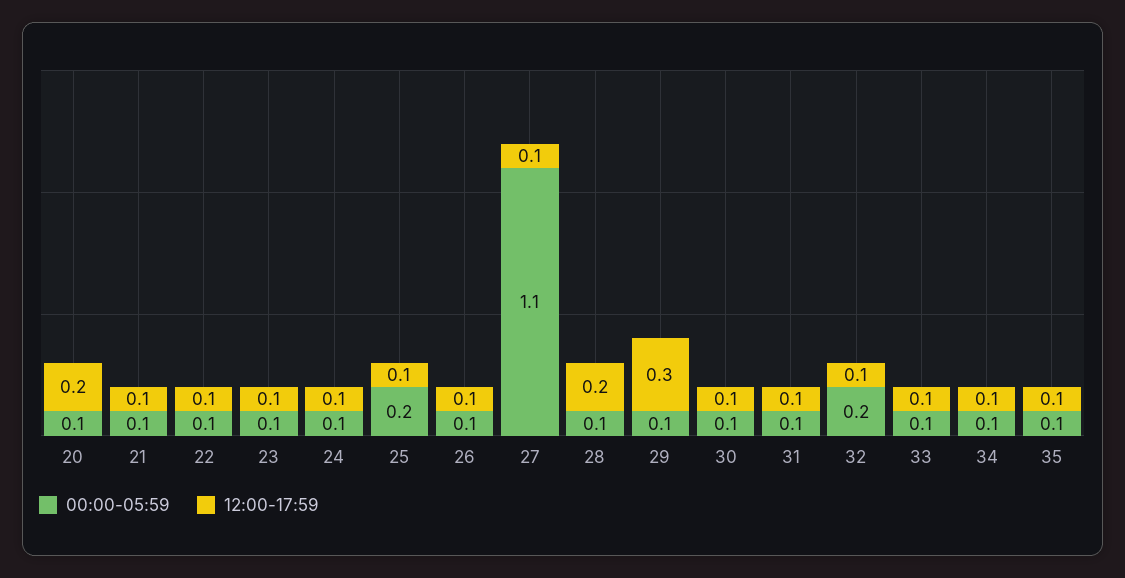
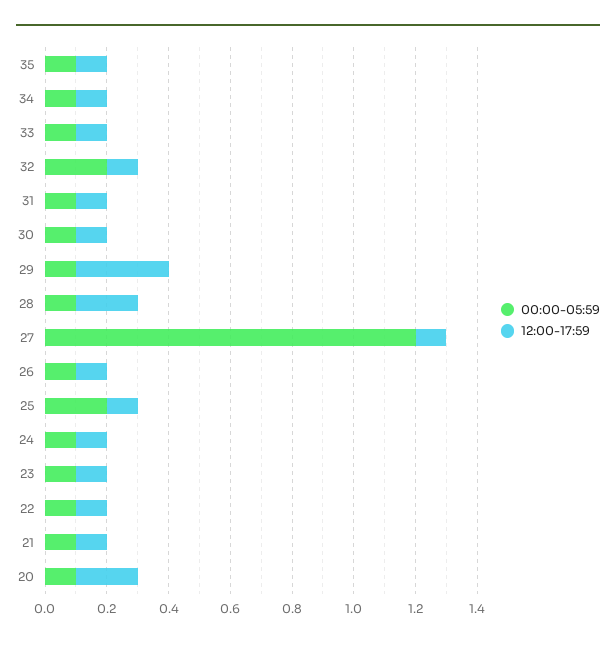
  {
    "00:00-05:59": {
      "20": 0.1,
      "21": 0.1,
      "22": 0.1,
      "23": 0.1,
      "24": 0.1,
      "25": 0.2,
      "26": 0.1,
-     "27": 1.1,
+     "27": 1.2,
      "28": 0.1,
      "29": 0.1,
      "30": 0.1,
      "31": 0.1,
      "32": 0.2,
      "33": 0.1,
      "34": 0.1,
      "35": 0.1
    },
    "12:00-17:59": {
      "20": 0.2,
      "21": 0.1,
      "22": 0.1,
      "23": 0.1,
      "24": 0.1,
      "25": 0.1,
      "26": 0.1,
      "27": 0.1,
      "28": 0.2,
      "29": 0.3,
      "30": 0.1,
      "31": 0.1,
      "32": 0.1,
      "33": 0.1,
      "34": 0.1,
      "35": 0.1
    }
  }

